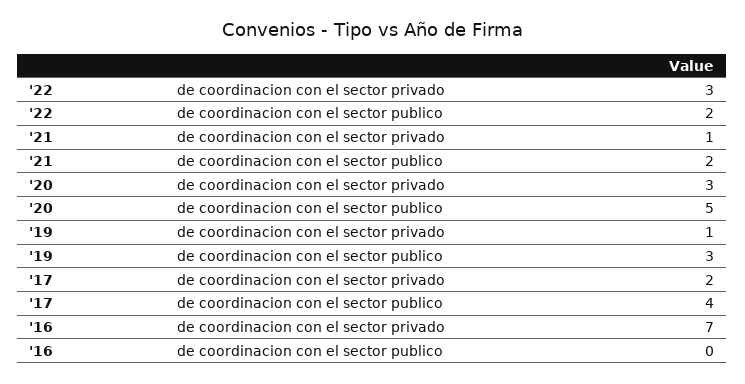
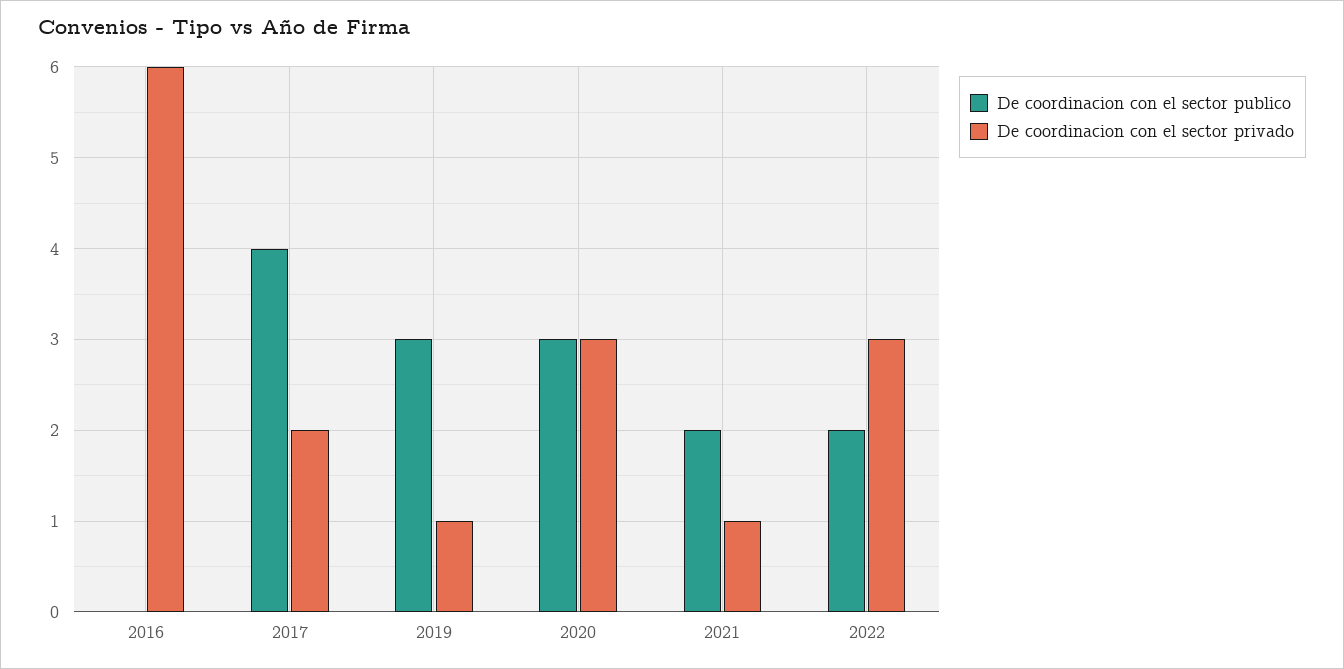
  {
    "de coordinacion con el sector privado": {
      "'22": 3,
      "'21": 1,
      "'20": 3,
      "'19": 1,
      "'17": 2,
-     "'16": 7
+     "'16": 6
    },
    "de coordinacion con el sector publico": {
      "'22": 2,
      "'21": 2,
-     "'20": 5,
+     "'20": 3,
      "'19": 3,
      "'17": 4,
      "'16": 0
    }
  }

